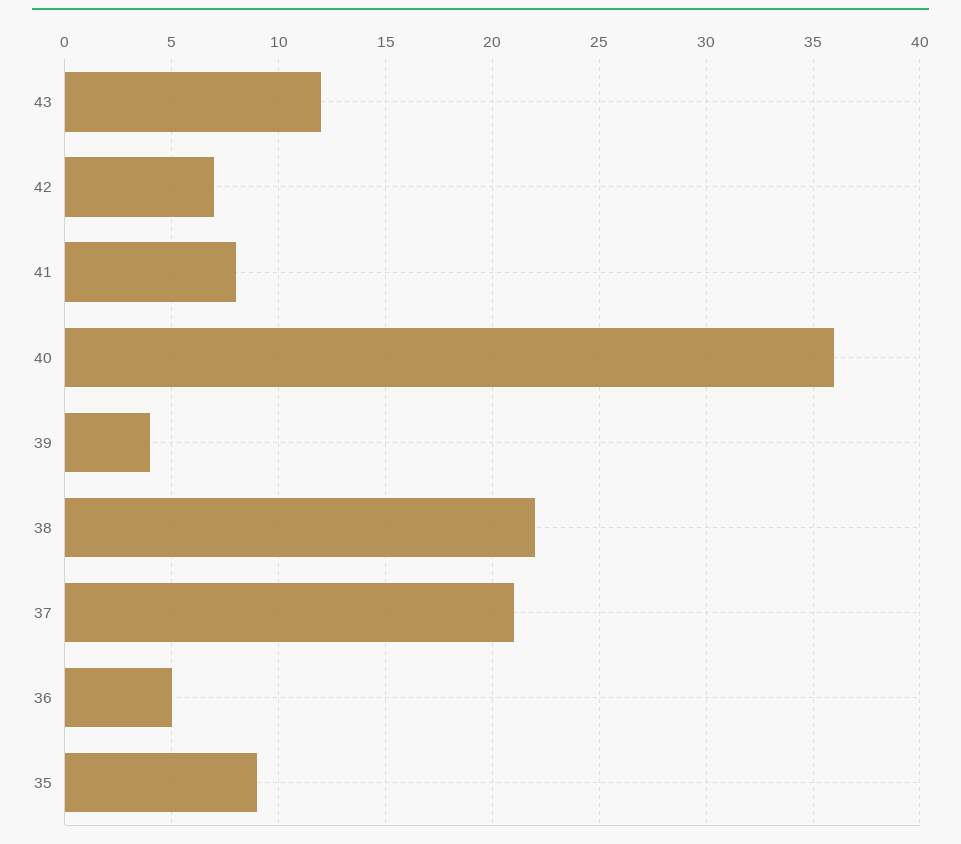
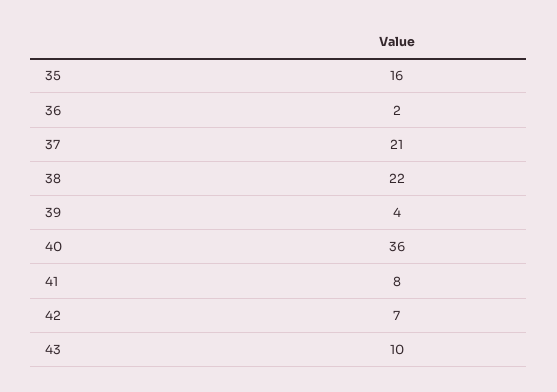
  {
-   "43": 12,
+   "43": 10,
    "42": 7,
    "41": 8,
    "40": 36,
    "39": 4,
    "38": 22,
    "37": 21,
-   "36": 5,
+   "36": 2,
-   "35": 9
+   "35": 16
  }

